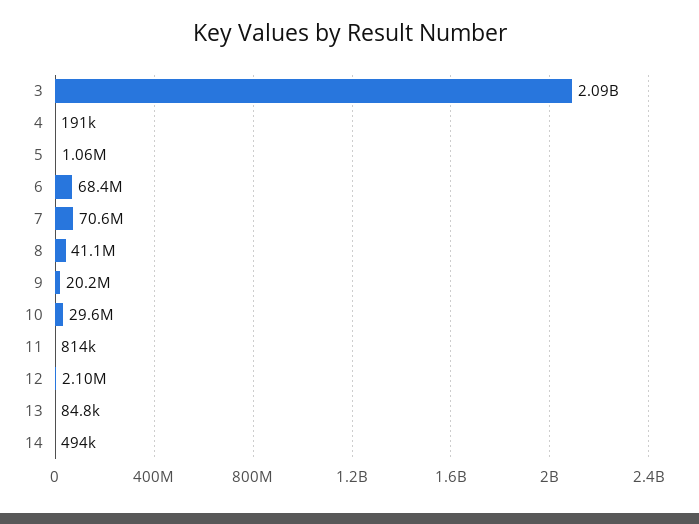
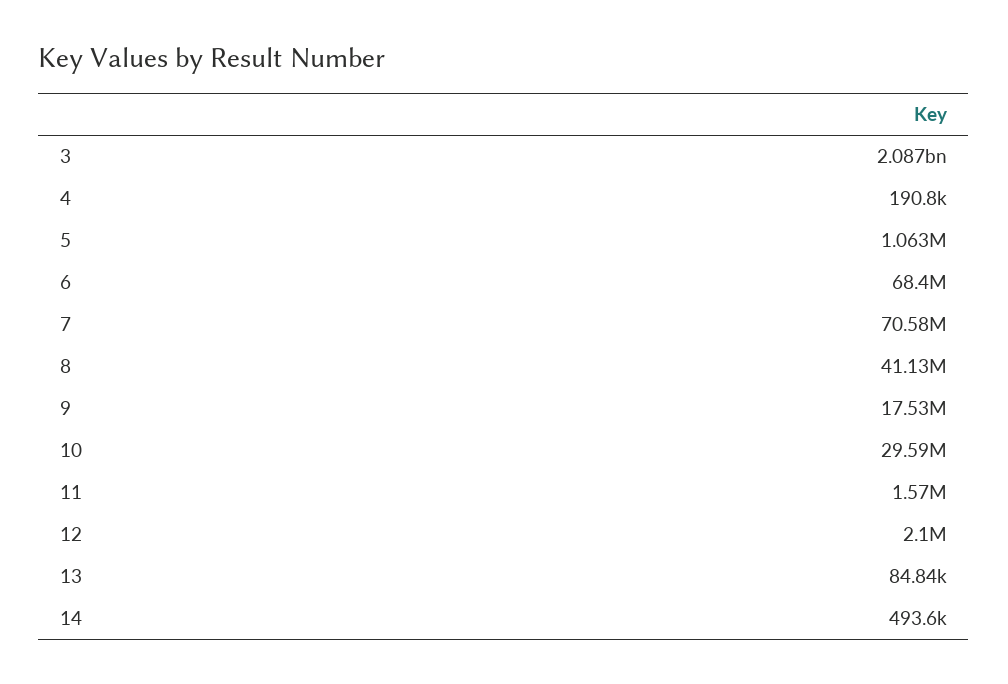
  {
    "3": 2087000000,
    "4": 190800,
    "5": 1063000,
    "6": 68400000,
    "7": 70580000,
    "8": 41130000,
-   "9": 20200000,
+   "9": 17530000,
    "10": 29590000,
-   "11": 814000,
+   "11": 1570000,
    "12": 2100000,
    "13": 84840,
    "14": 493600
  }

